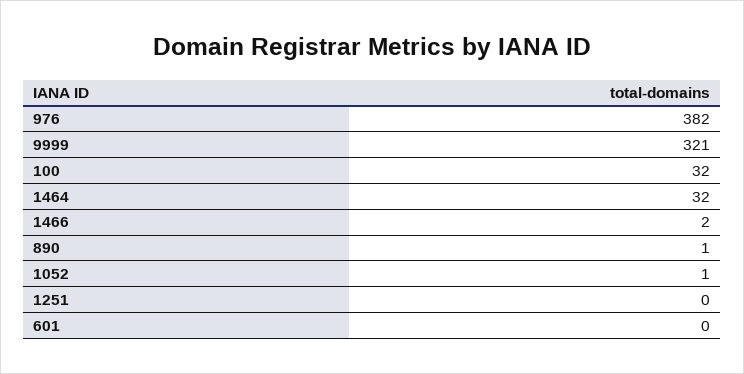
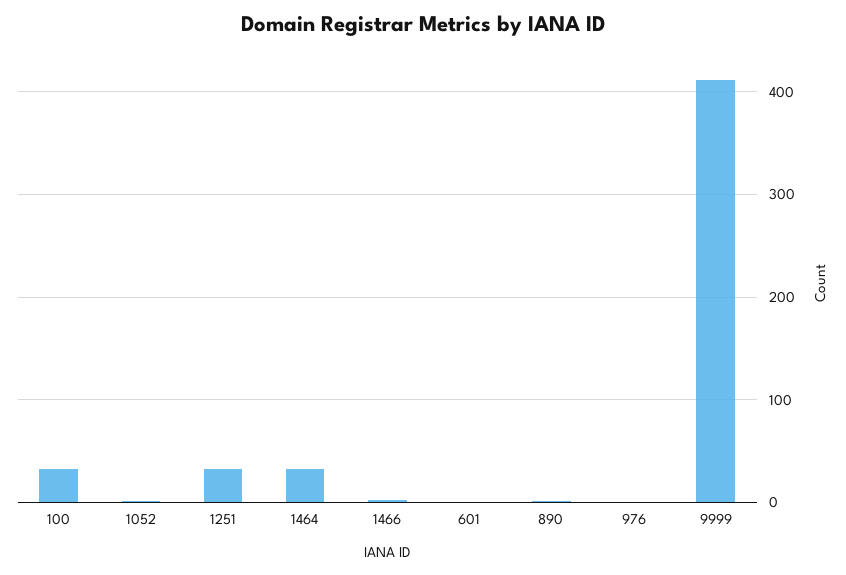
  {
-   "976": 382,
+   "976": 0,
-   "9999": 321,
+   "9999": 410,
    "100": 32,
    "1464": 32,
    "1466": 2,
    "890": 1,
    "1052": 1,
-   "1251": 0,
+   "1251": 30,
    "601": 0
  }

